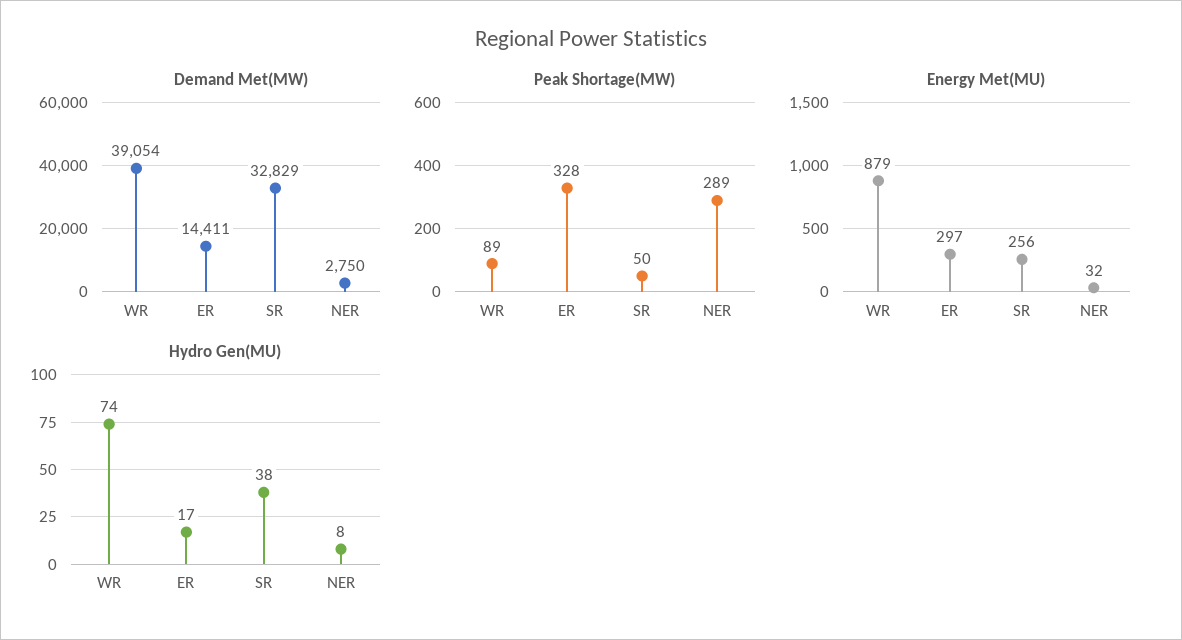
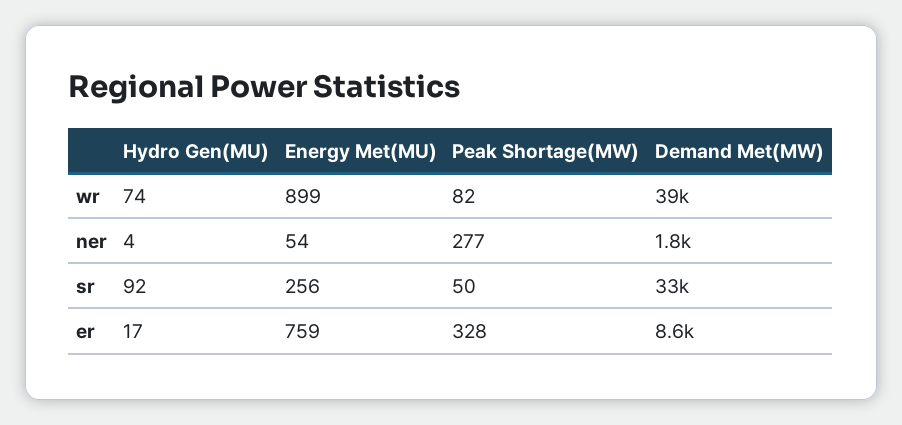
  {
    "Demand Met(MW)": {
      "WR": 39054,
-     "ER": 14411,
+     "ER": 8600,
      "SR": 32829,
-     "NER": 2750
+     "NER": 1800
    },
    "Peak Shortage(MW)": {
-     "WR": 89,
+     "WR": 82,
      "ER": 328,
      "SR": 50,
-     "NER": 289
+     "NER": 277
    },
    "Energy Met(MU)": {
-     "WR": 879,
+     "WR": 899,
-     "ER": 297,
+     "ER": 759,
      "SR": 256,
-     "NER": 32
+     "NER": 54
    },
    "Hydro Gen(MU)": {
      "WR": 74,
      "ER": 17,
-     "SR": 38,
+     "SR": 92,
-     "NER": 8
+     "NER": 4
    }
  }

